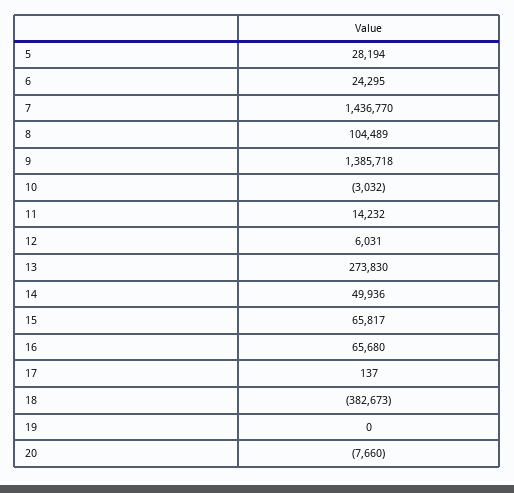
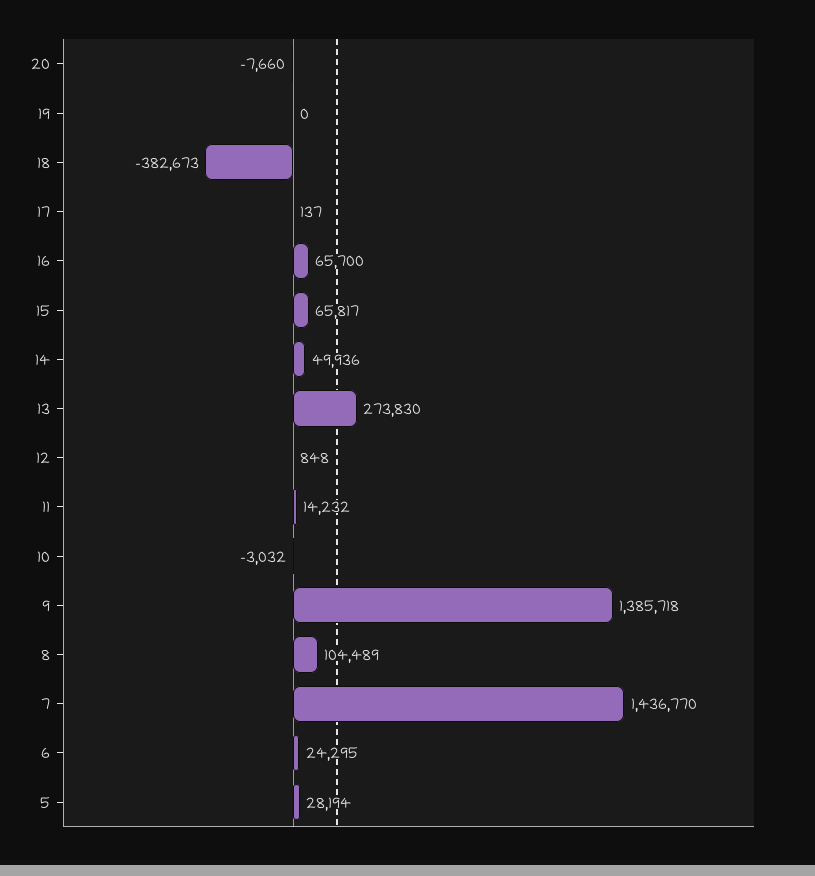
  {
    "5": 28194,
    "6": 24295,
    "7": 1436770,
    "8": 104489,
    "9": 1385718,
    "10": -3032,
    "11": 14232,
-   "12": 6031,
+   "12": 848,
    "13": 273830,
    "14": 49936,
    "15": 65817,
-   "16": 65680,
+   "16": 65700,
    "17": 137,
    "18": -382673,
    "19": 0,
    "20": -7660
  }

